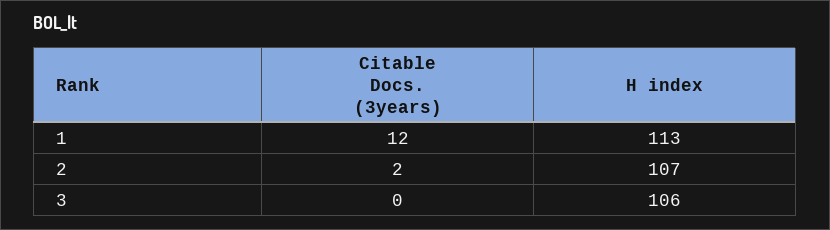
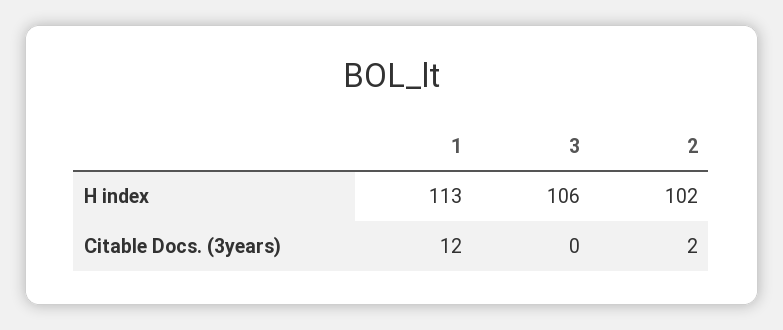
  {
    "Citable Docs. (3years)": {
      "1": 12,
      "2": 2,
      "3": 0
    },
    "H index": {
      "1": 113,
-     "2": 107,
+     "2": 102,
      "3": 106
    }
  }

